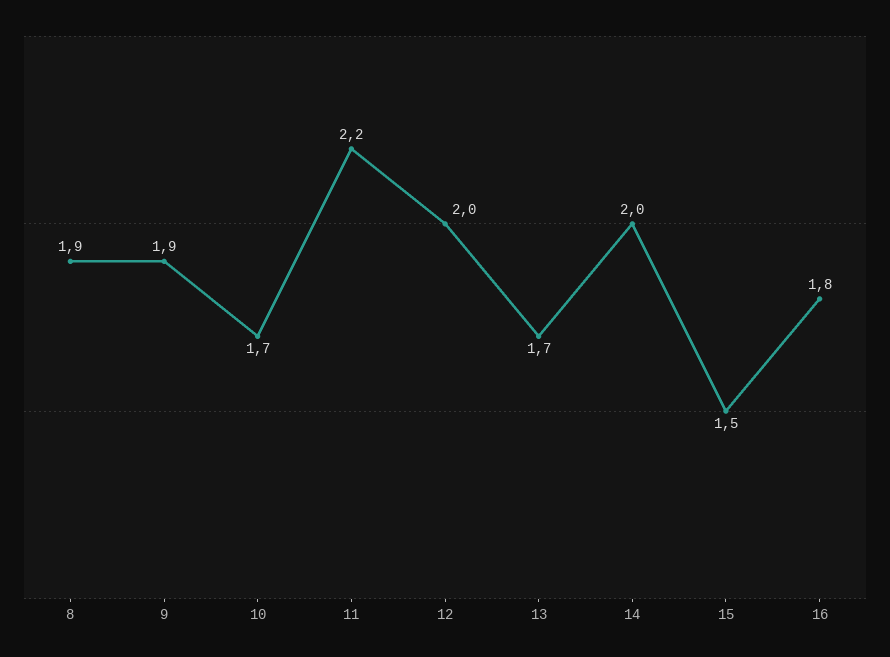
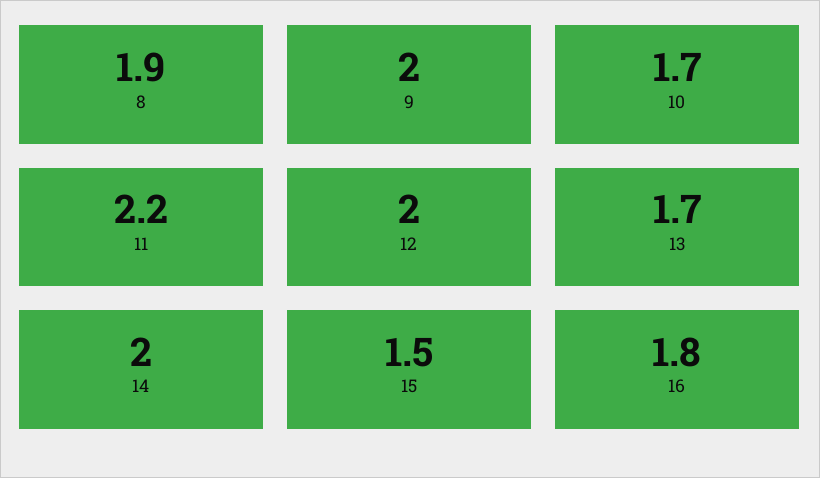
  {
    "8": 1.9,
-   "9": 1.9,
+   "9": 2,
    "10": 1.7,
    "11": 2.2,
    "12": 2,
    "13": 1.7,
    "14": 2,
    "15": 1.5,
    "16": 1.8
  }

